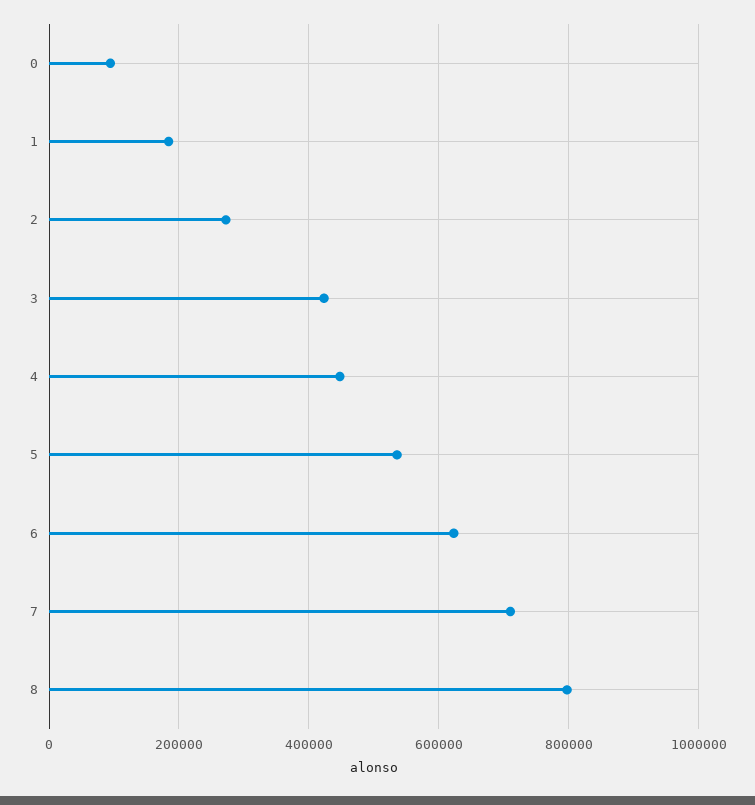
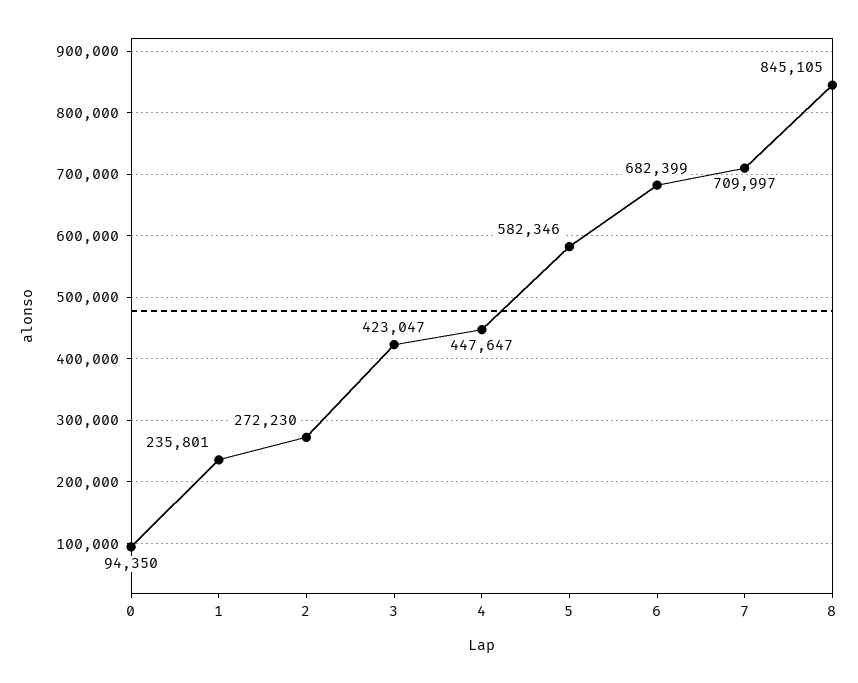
  {
    "0": 94350,
-   "1": 180000,
+   "1": 235801,
    "2": 272230,
    "3": 423047,
    "4": 447647,
-   "5": 540000,
+   "5": 582346,
-   "6": 620000,
+   "6": 682399,
    "7": 709997,
-   "8": 800000
+   "8": 845105
  }

